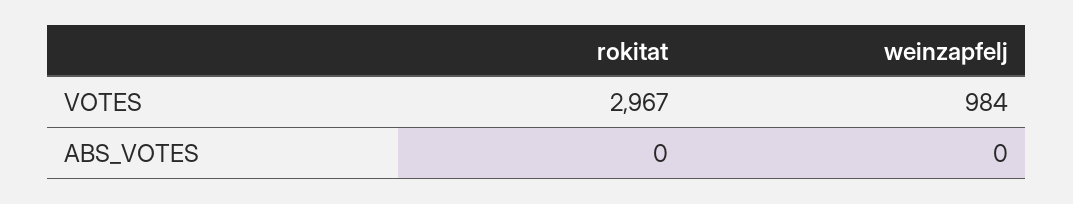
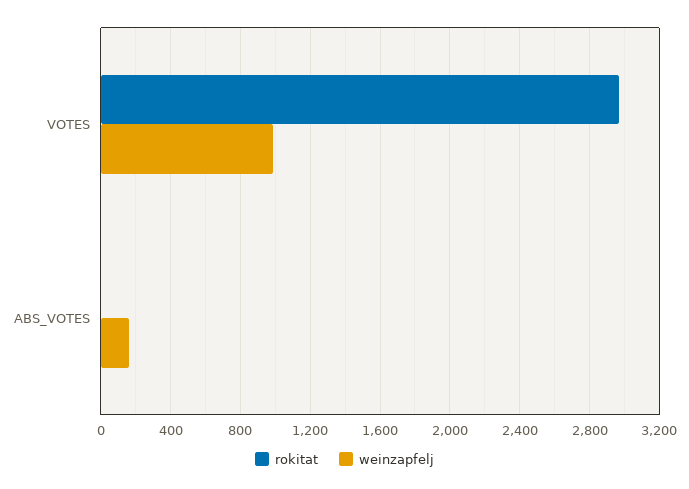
  {
    "rokitat": {
      "VOTES": 2967,
      "ABS_VOTES": 0
    },
    "weinzapfelj": {
      "VOTES": 984,
-     "ABS_VOTES": 0
+     "ABS_VOTES": 150
    }
  }

